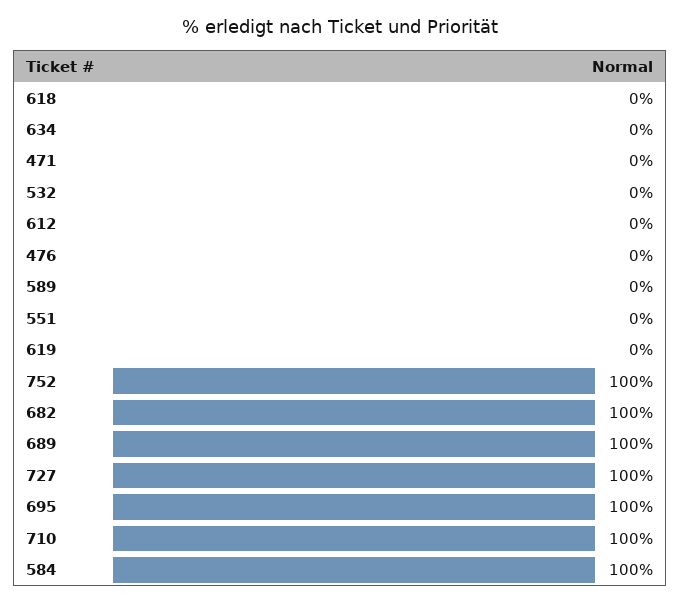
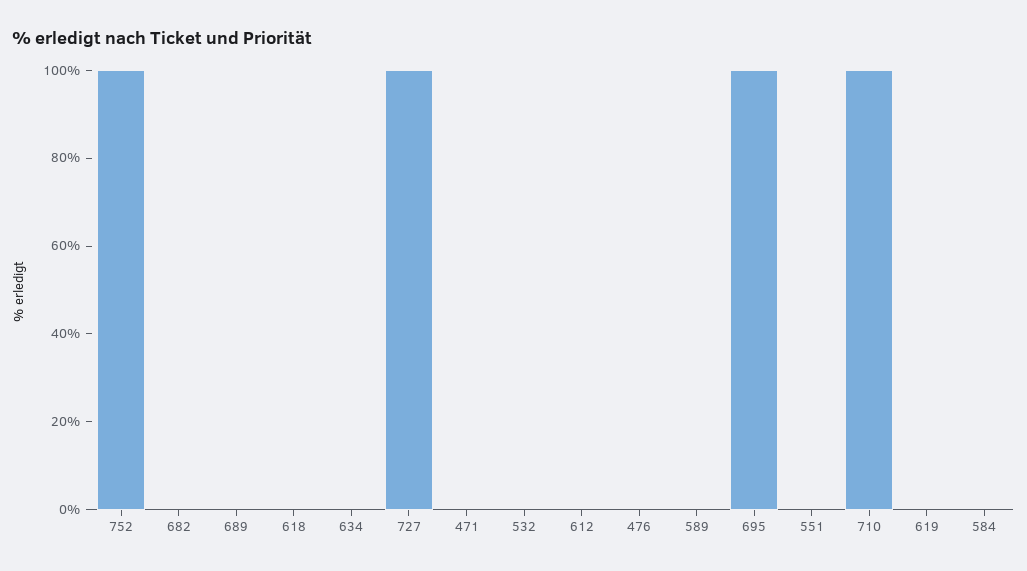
  {
    "618": 0,
    "634": 0,
    "471": 0,
    "532": 0,
    "612": 0,
    "476": 0,
    "589": 0,
    "551": 0,
    "619": 0,
    "752": 100,
-   "682": 100,
+   "682": 0,
-   "689": 100,
+   "689": 0,
    "727": 100,
    "695": 100,
    "710": 100,
-   "584": 100
+   "584": 0
  }

